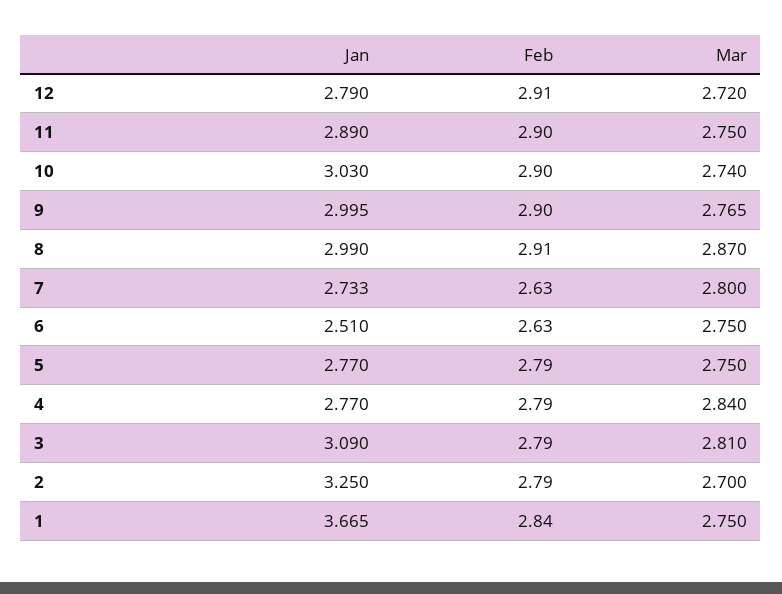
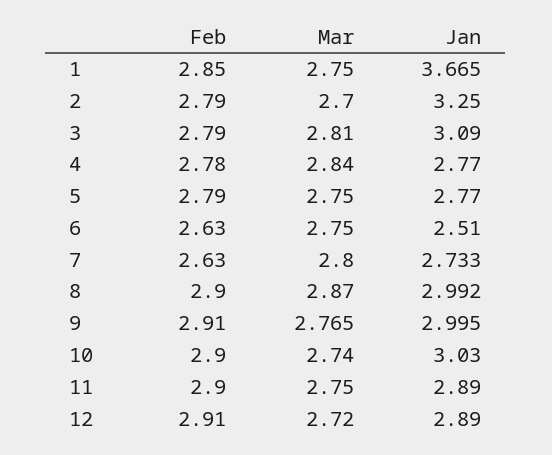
  {
    "Jan": {
-     "12": 2.79,
+     "12": 2.89,
      "11": 2.89,
      "10": 3.03,
      "9": 2.995,
-     "8": 2.99,
+     "8": 2.992,
      "7": 2.733,
      "6": 2.51,
      "5": 2.77,
      "4": 2.77,
      "3": 3.09,
      "2": 3.25,
      "1": 3.665
    },
    "Feb": {
      "12": 2.91,
      "11": 2.9,
      "10": 2.9,
-     "9": 2.9,
+     "9": 2.91,
-     "8": 2.91,
+     "8": 2.9,
      "7": 2.63,
      "6": 2.63,
      "5": 2.79,
-     "4": 2.79,
+     "4": 2.78,
      "3": 2.79,
      "2": 2.79,
-     "1": 2.84
+     "1": 2.85
    },
    "Mar": {
      "12": 2.72,
      "11": 2.75,
      "10": 2.74,
      "9": 2.765,
      "8": 2.87,
      "7": 2.8,
      "6": 2.75,
      "5": 2.75,
      "4": 2.84,
      "3": 2.81,
      "2": 2.7,
      "1": 2.75
    }
  }

